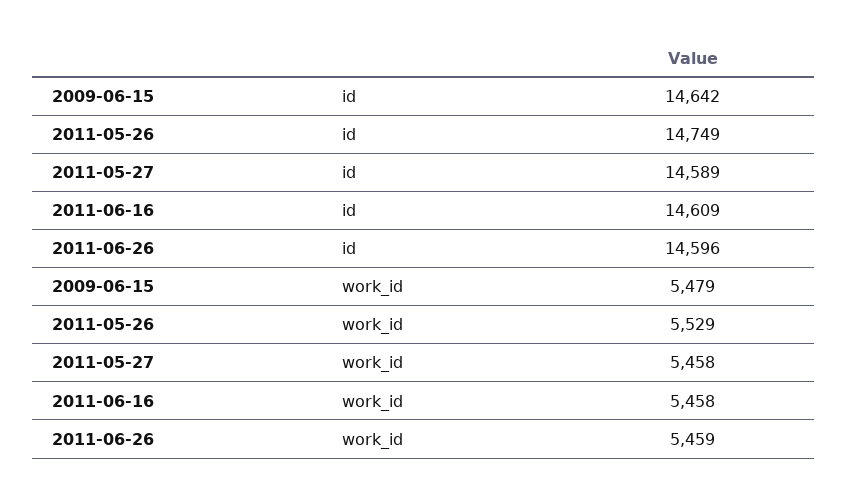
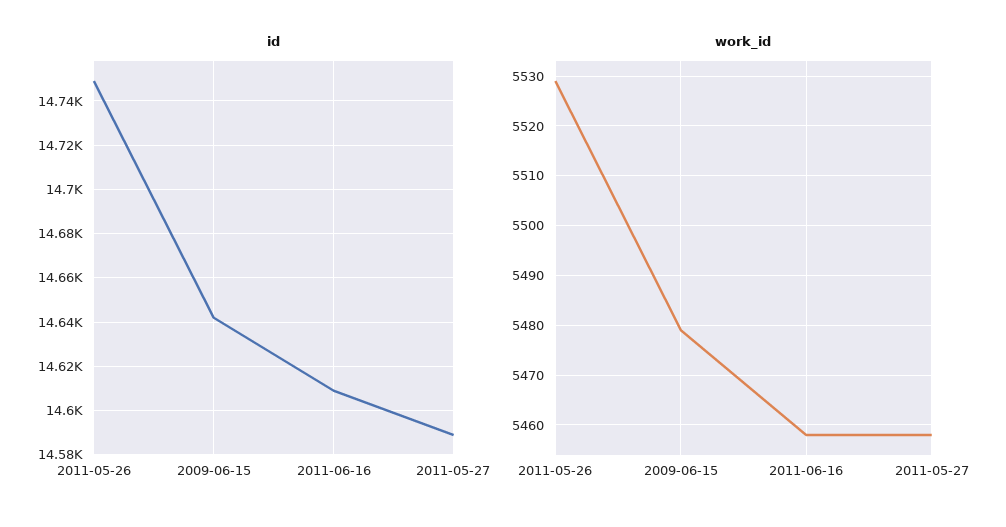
  {
    "id": {
      "2009-06-15": 14642,
      "2011-05-26": 14749,
      "2011-05-27": 14589,
-     "2011-06-16": 14609,
+     "2011-06-16": 14609
-     "2011-06-26": 14596
    },
    "work_id": {
      "2009-06-15": 5479,
      "2011-05-26": 5529,
      "2011-05-27": 5458,
-     "2011-06-16": 5458,
+     "2011-06-16": 5458
-     "2011-06-26": 5459
    }
  }

